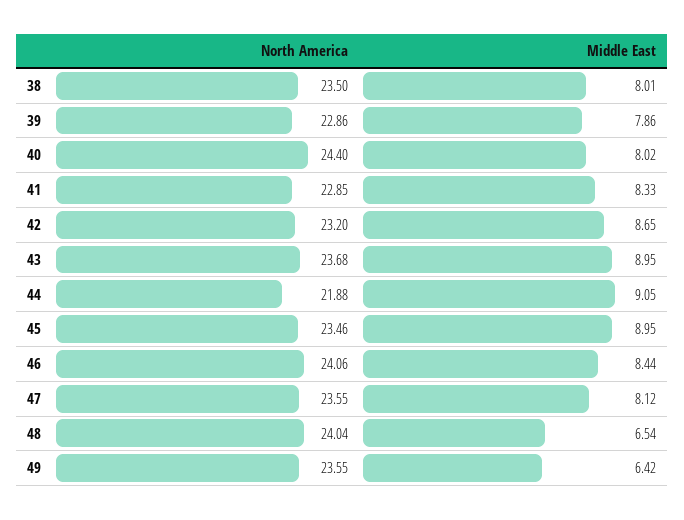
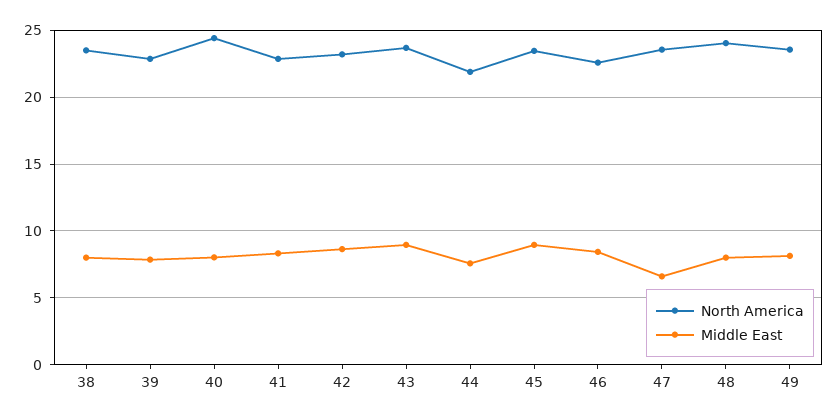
  {
    "North America": {
      "38": 23.5,
      "39": 22.86,
      "40": 24.4,
      "41": 22.85,
      "42": 23.2,
      "43": 23.68,
      "44": 21.88,
      "45": 23.46,
-     "46": 24.06,
+     "46": 22.5,
      "47": 23.55,
      "48": 24.04,
      "49": 23.55
    },
    "Middle East": {
      "38": 8.01,
      "39": 7.86,
      "40": 8.02,
      "41": 8.33,
      "42": 8.65,
      "43": 8.95,
-     "44": 9.05,
+     "44": 7.5,
      "45": 8.95,
      "46": 8.44,
-     "47": 8.12,
+     "47": 6.5,
-     "48": 6.54,
+     "48": 8,
-     "49": 6.42
+     "49": 8
    }
  }

